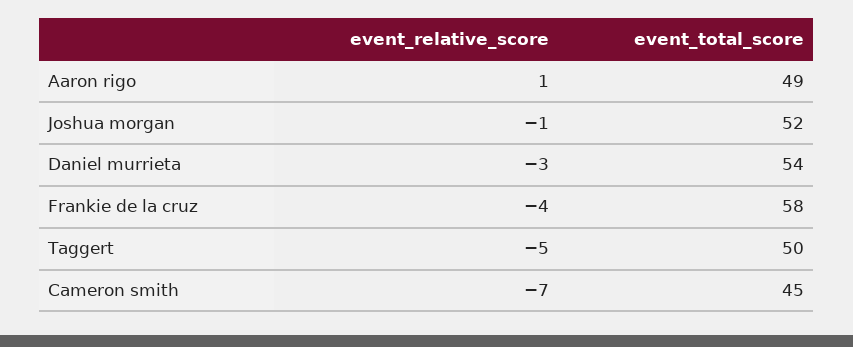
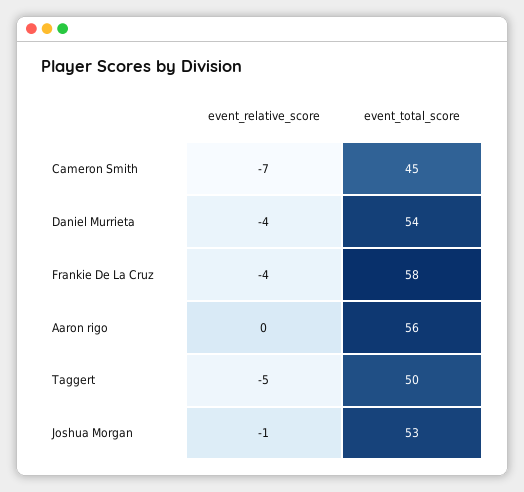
  {
    "event_relative_score": {
-     "Aaron rigo": 1,
+     "Aaron rigo": 0,
      "Joshua morgan": -1,
-     "Daniel murrieta": -3,
+     "Daniel murrieta": -4,
      "Frankie de la cruz": -4,
      "Taggert": -5,
      "Cameron smith": -7
    },
    "event_total_score": {
-     "Aaron rigo": 49,
+     "Aaron rigo": 56,
-     "Joshua morgan": 52,
+     "Joshua morgan": 53,
      "Daniel murrieta": 54,
      "Frankie de la cruz": 58,
      "Taggert": 50,
      "Cameron smith": 45
    }
  }

